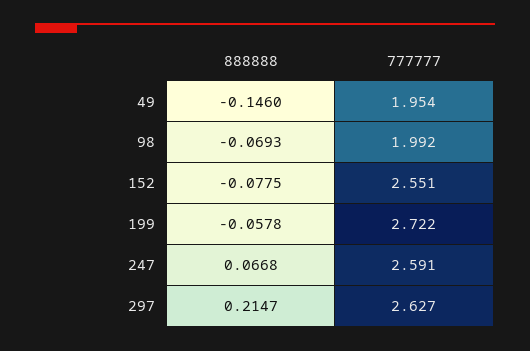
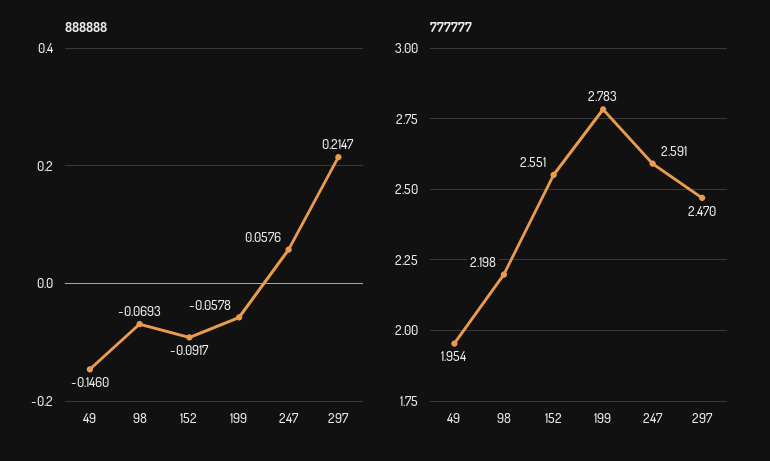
  {
    "888888": {
      "49": -0.146,
      "98": -0.0693,
-     "152": -0.0775,
+     "152": -0.0917,
      "199": -0.0578,
-     "247": 0.0668,
+     "247": 0.0576,
      "297": 0.2147
    },
    "777777": {
      "49": 1.954,
-     "98": 1.992,
+     "98": 2.198,
      "152": 2.551,
-     "199": 2.722,
+     "199": 2.783,
      "247": 2.591,
-     "297": 2.627
+     "297": 2.47
    }
  }

